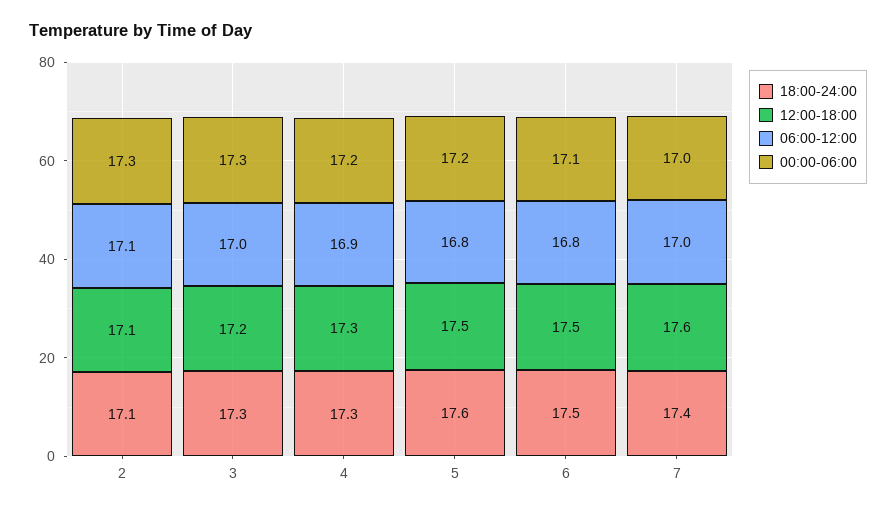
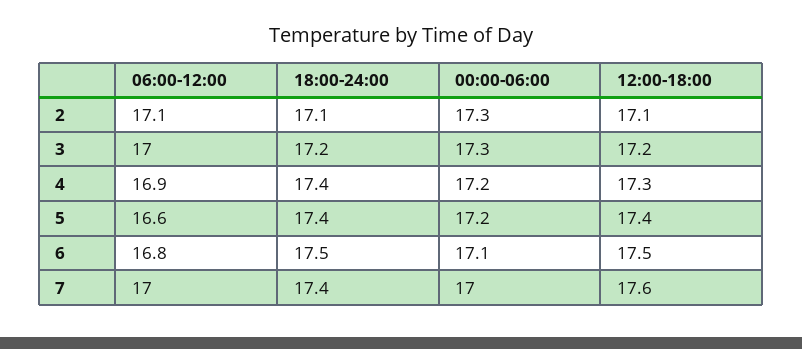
  {
    "18:00-24:00": {
      "2": 17.1,
-     "3": 17.3,
+     "3": 17.2,
-     "4": 17.3,
+     "4": 17.4,
-     "5": 17.6,
+     "5": 17.4,
      "6": 17.5,
      "7": 17.4
    },
    "12:00-18:00": {
      "2": 17.1,
      "3": 17.2,
      "4": 17.3,
-     "5": 17.5,
+     "5": 17.4,
      "6": 17.5,
      "7": 17.6
    },
    "06:00-12:00": {
      "2": 17.1,
      "3": 17,
      "4": 16.9,
-     "5": 16.8,
+     "5": 16.6,
      "6": 16.8,
      "7": 17
    },
    "00:00-06:00": {
      "2": 17.3,
      "3": 17.3,
      "4": 17.2,
      "5": 17.2,
      "6": 17.1,
      "7": 17
    }
  }

